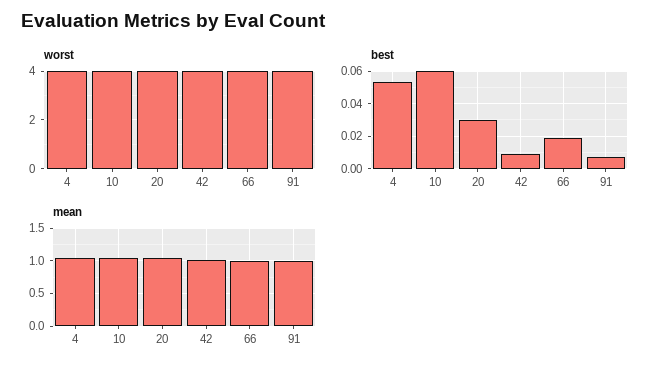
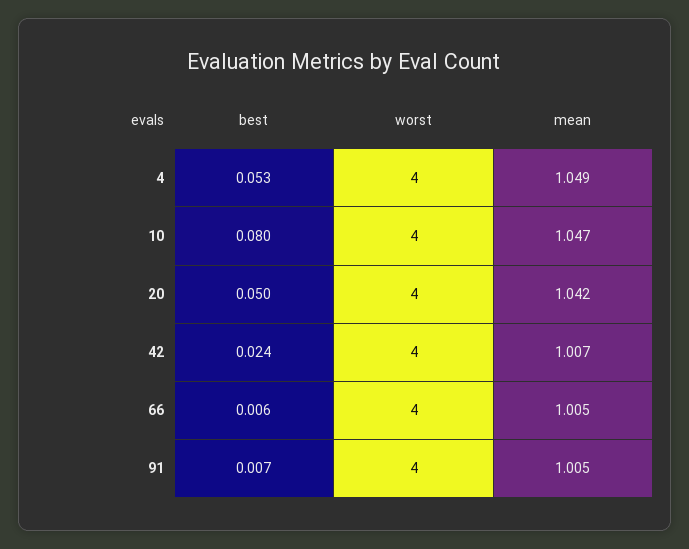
  {
    "worst": {
      "4": 4,
      "10": 4,
      "20": 4,
      "42": 4,
      "66": 4,
      "91": 4
    },
    "best": {
      "4": 0.053,
-     "10": 0.06,
+     "10": 0.08,
-     "20": 0.03,
+     "20": 0.05,
-     "42": 0.01,
+     "42": 0.024,
-     "66": 0.02,
+     "66": 0.006,
      "91": 0.007
    },
    "mean": {
      "4": 1.049,
      "10": 1.047,
      "20": 1.042,
      "42": 1.007,
      "66": 1.005,
      "91": 1.005
    }
  }

